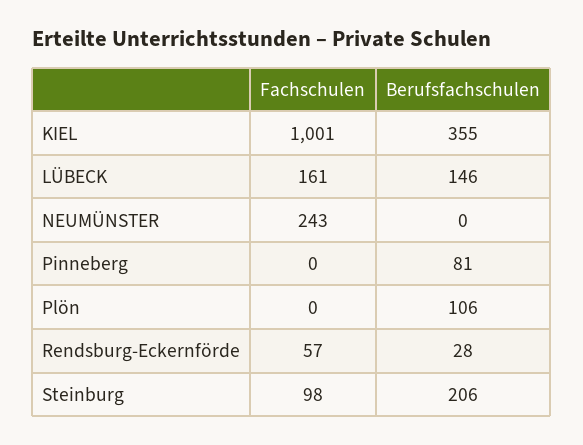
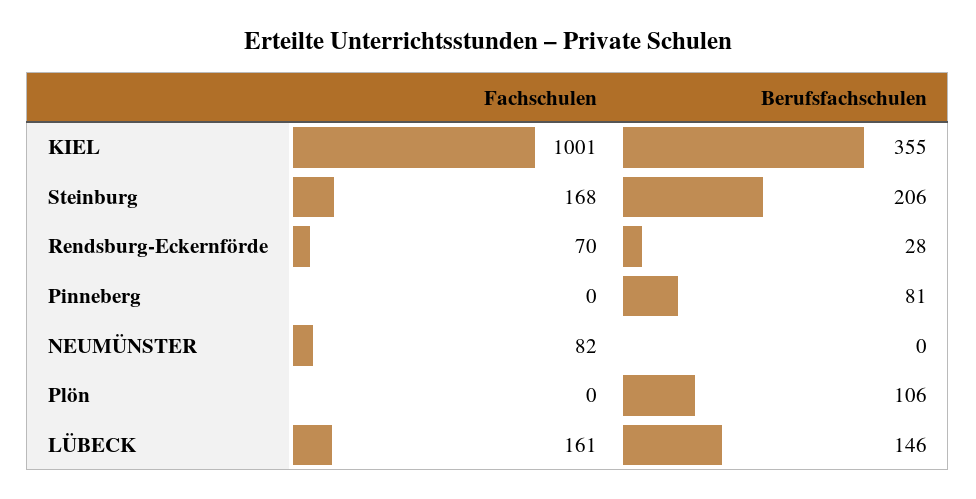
  {
    "Fachschulen": {
      "KIEL": 1001,
      "LÜBECK": 161,
-     "NEUMÜNSTER": 243,
+     "NEUMÜNSTER": 82,
      "Pinneberg": 0,
      "Plön": 0,
-     "Rendsburg-Eckernförde": 57,
+     "Rendsburg-Eckernförde": 70,
-     "Steinburg": 98
+     "Steinburg": 168
    },
    "Berufsfachschulen": {
      "KIEL": 355,
      "LÜBECK": 146,
      "NEUMÜNSTER": 0,
      "Pinneberg": 81,
      "Plön": 106,
      "Rendsburg-Eckernförde": 28,
      "Steinburg": 206
    }
  }

